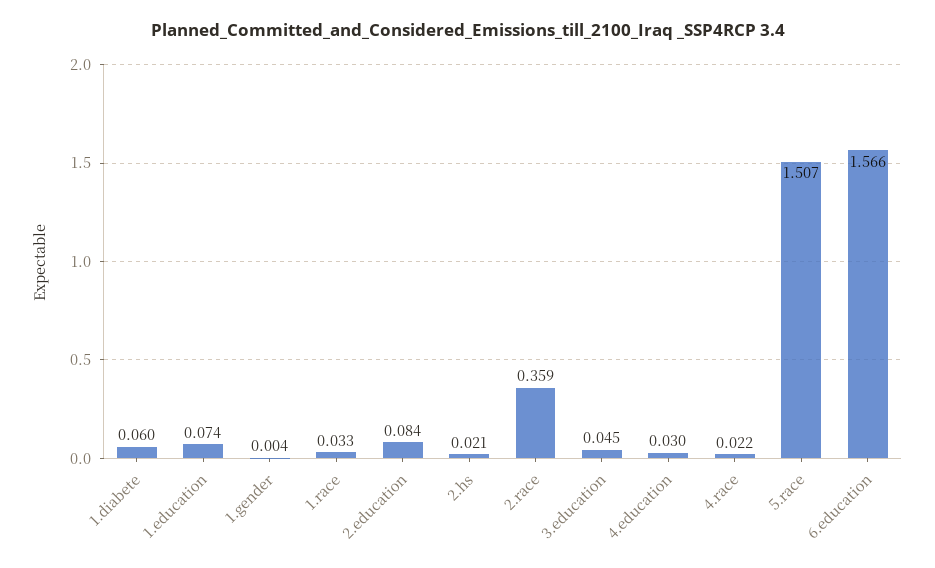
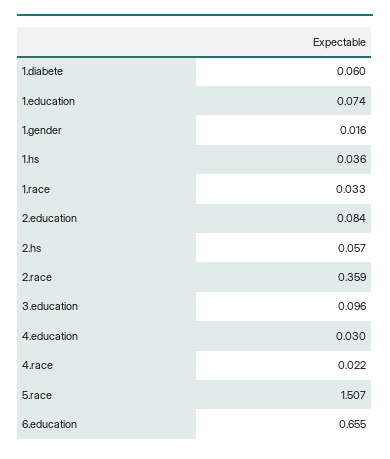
  {
    "1.diabete": 0.06,
    "1.education": 0.074,
-   "1.gender": 0.004,
+   "1.gender": 0.016,
    "1.race": 0.033,
    "2.education": 0.084,
-   "2.hs": 0.021,
+   "2.hs": 0.057,
    "2.race": 0.359,
-   "3.education": 0.045,
+   "3.education": 0.096,
    "4.education": 0.03,
    "4.race": 0.022,
    "5.race": 1.507,
-   "6.education": 1.566
+   "6.education": 0.655,
+   "1.hs": 0.036
  }

